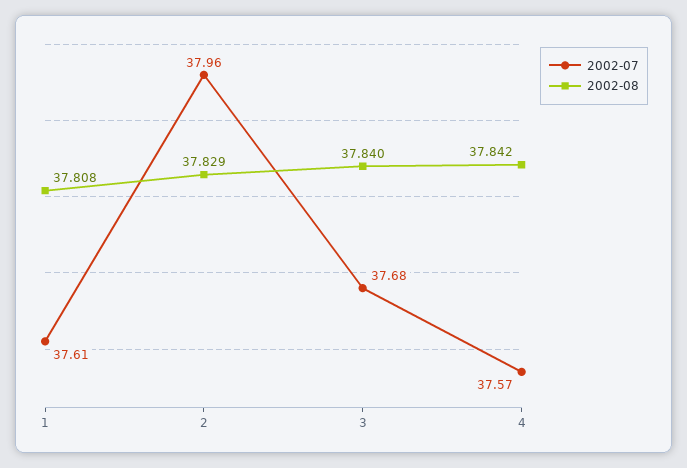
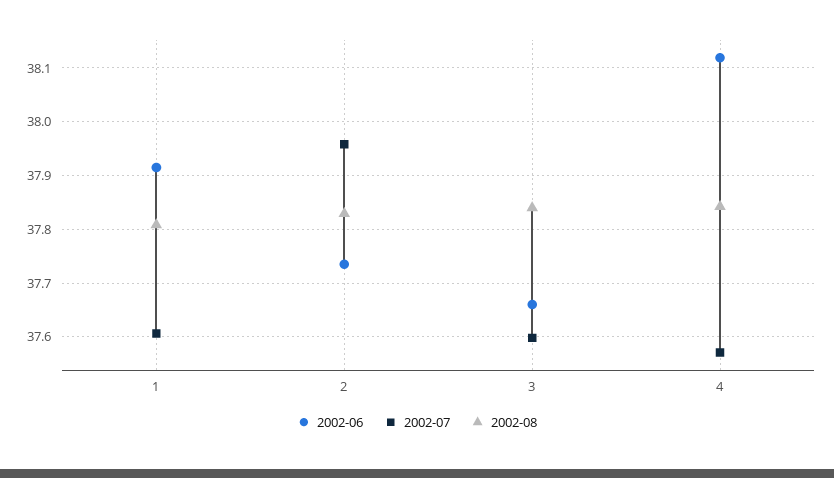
  {
    "2002-07": {
      "1": 37.61,
      "2": 37.96,
-     "3": 37.68,
+     "3": 37.6,
      "4": 37.57
    },
    "2002-08": {
      "1": 37.808,
      "2": 37.829,
      "3": 37.84,
      "4": 37.842
-   }
+   },
+   "2002-06": {
+     "1": 37.92,
+     "2": 37.74,
+     "3": 37.66,
+     "4": 38.12
+   }
  }

